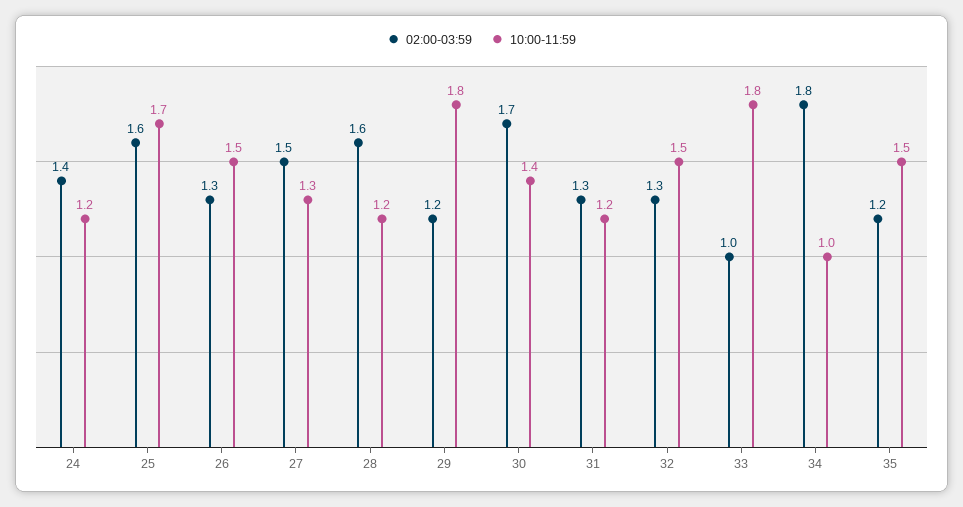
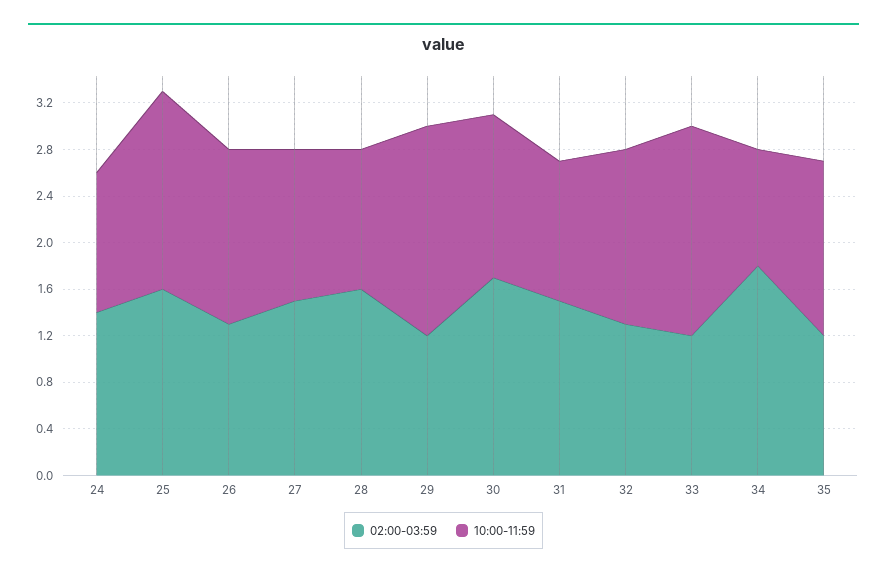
  {
    "02:00-03:59": {
      "24": 1.4,
      "25": 1.6,
      "26": 1.3,
      "27": 1.5,
      "28": 1.6,
      "29": 1.2,
      "30": 1.7,
-     "31": 1.3,
+     "31": 1.5,
      "32": 1.3,
-     "33": 1,
+     "33": 1.2,
      "34": 1.8,
      "35": 1.2
    },
    "10:00-11:59": {
      "24": 1.2,
      "25": 1.7,
      "26": 1.5,
      "27": 1.3,
      "28": 1.2,
      "29": 1.8,
      "30": 1.4,
      "31": 1.2,
      "32": 1.5,
      "33": 1.8,
      "34": 1,
      "35": 1.5
    }
  }

